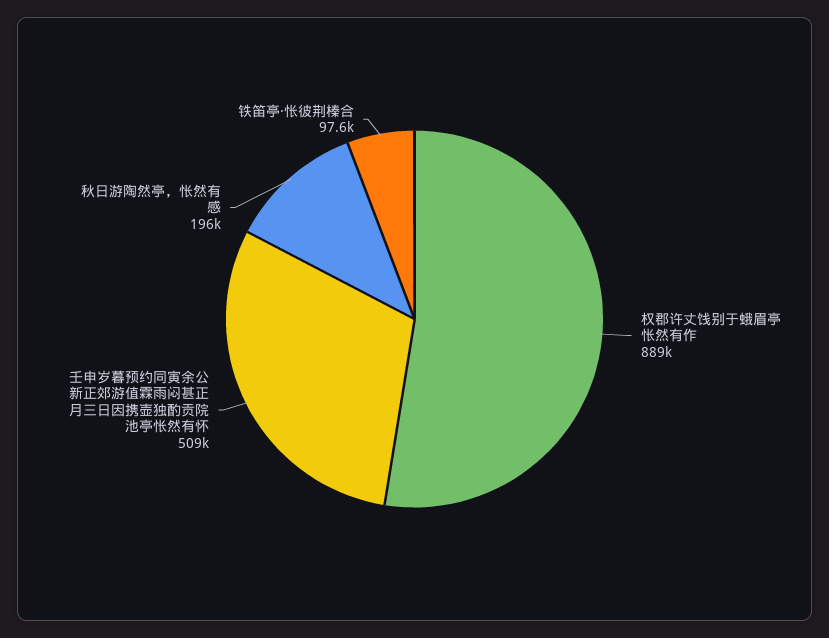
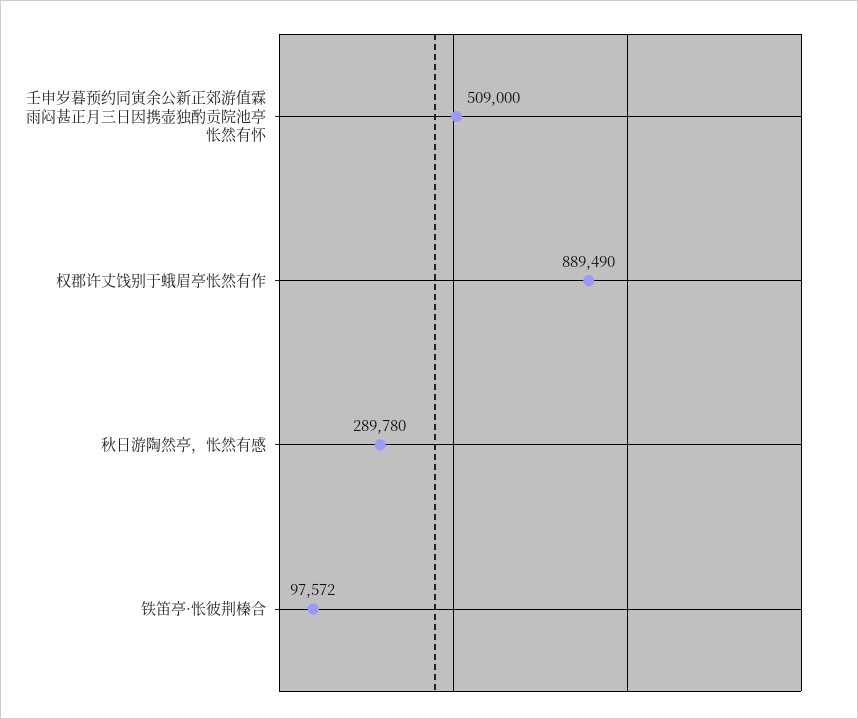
  {
    "权郡许丈饯别于蛾眉亭怅然有作": 889490,
    "壬申岁暮预约同寅余公新正郊游值霖雨闷甚正月三日因携壶独酌贡院池亭怅然有怀": 509000,
-   "秋日游陶然亭，怅然有感": 196000,
+   "秋日游陶然亭，怅然有感": 289780,
    "铁笛亭·怅彼荆榛合": 97572
  }

